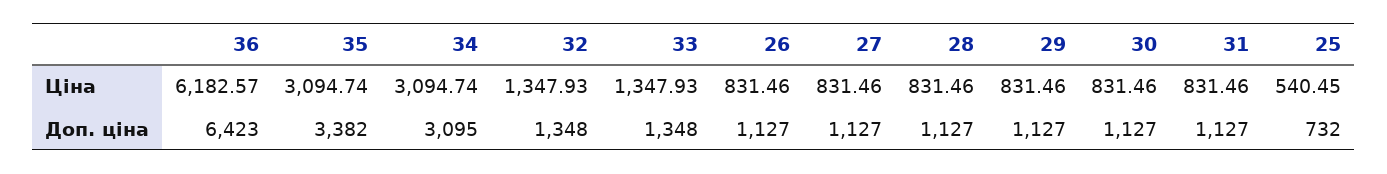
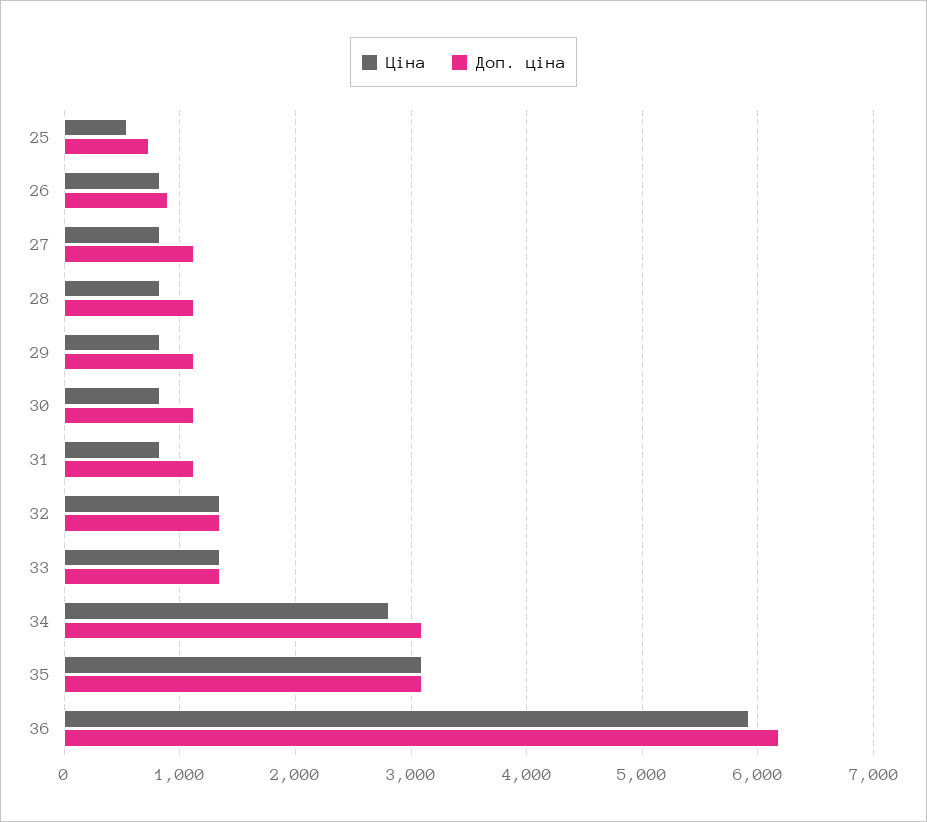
  {
    "Ціна": {
-     "36": 6182.57,
+     "36": 5900,
      "35": 3094.74,
-     "34": 3094.74,
+     "34": 2800,
      "32": 1347.93,
      "33": 1347.93,
      "26": 831.46,
      "27": 831.46,
      "28": 831.46,
      "29": 831.46,
      "30": 831.46,
      "31": 831.46,
      "25": 540.45
    },
    "Доп. ціна": {
-     "36": 6423,
+     "36": 6200,
-     "35": 3382,
+     "35": 3100,
      "34": 3095,
      "32": 1348,
      "33": 1348,
-     "26": 1127,
+     "26": 900,
      "27": 1127,
      "28": 1127,
      "29": 1127,
      "30": 1127,
      "31": 1127,
      "25": 732
    }
  }

